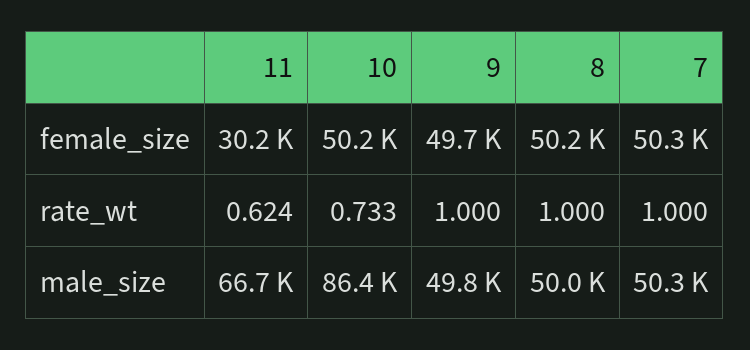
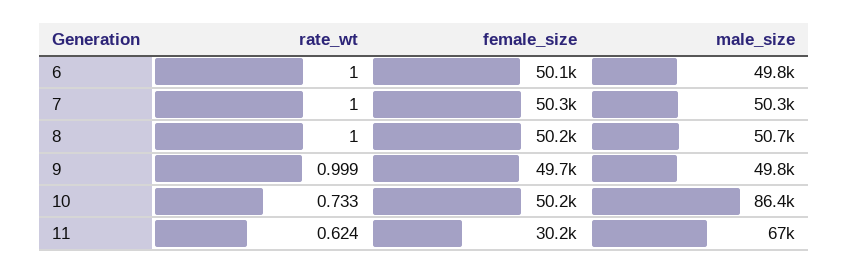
  {
    "11": {
      "female_size": 30200,
      "rate_wt": 0.624,
-     "male_size": 66700
+     "male_size": 67000
    },
    "10": {
      "female_size": 50200,
      "rate_wt": 0.733,
      "male_size": 86400
    },
    "9": {
      "female_size": 49700,
-     "rate_wt": 1,
+     "rate_wt": 0.999,
      "male_size": 49800
    },
    "8": {
      "female_size": 50200,
      "rate_wt": 1,
-     "male_size": 50000
+     "male_size": 50700
    },
    "7": {
      "female_size": 50300,
      "rate_wt": 1,
      "male_size": 50300
-   }
+   },
+   "6": {
+     "rate_wt": 1,
+     "female_size": 50100,
+     "male_size": 49800
+   }
  }

